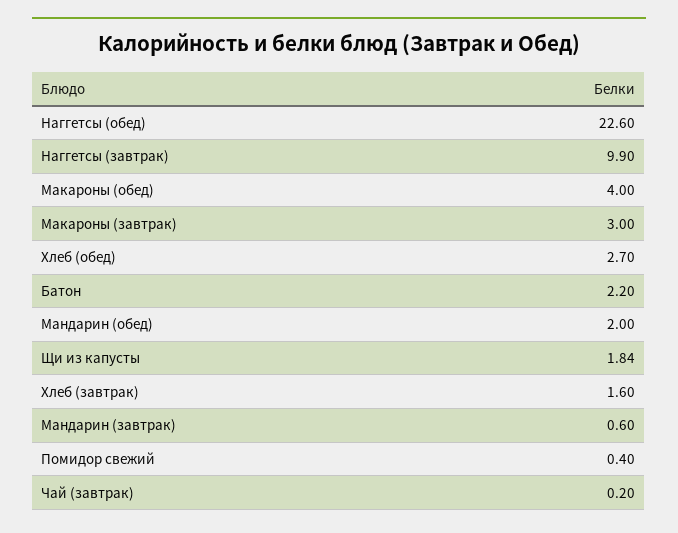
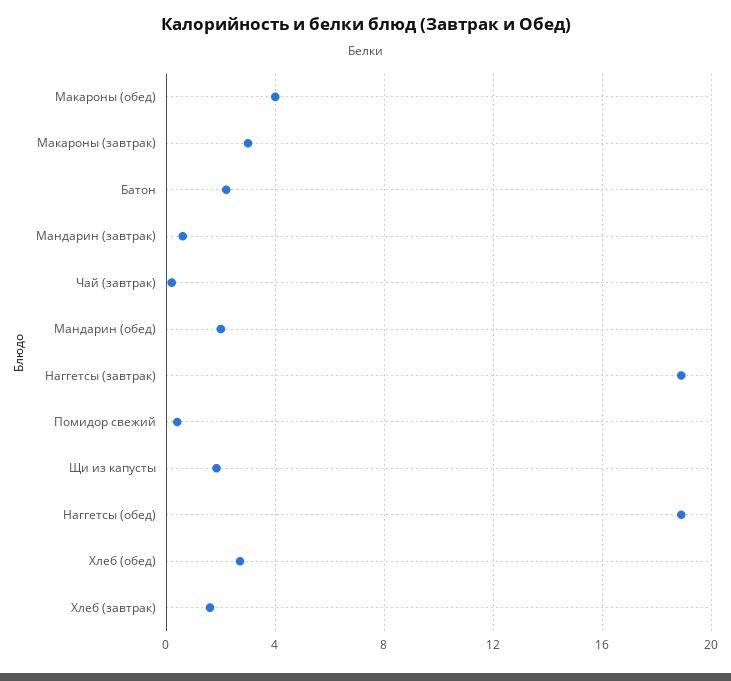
  {
-   "Наггетсы (обед)": 22.6,
+   "Наггетсы (обед)": 19,
-   "Наггетсы (завтрак)": 9.9,
+   "Наггетсы (завтрак)": 19,
    "Макароны (обед)": 4,
    "Макароны (завтрак)": 3,
    "Хлеб (обед)": 2.7,
    "Батон": 2.2,
    "Мандарин (обед)": 2,
    "Щи из капусты": 1.84,
    "Хлеб (завтрак)": 1.6,
    "Мандарин (завтрак)": 0.6,
    "Помидор свежий": 0.4,
    "Чай (завтрак)": 0.2
  }

